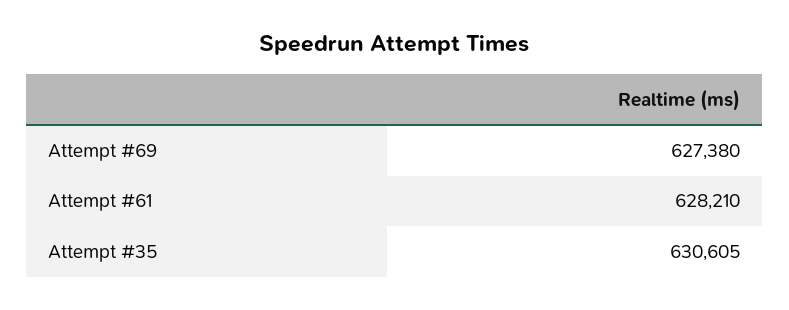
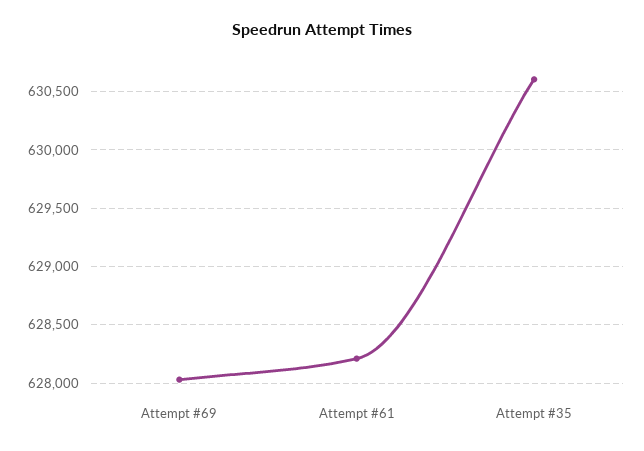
  {
-   "Attempt #69": 627380,
+   "Attempt #69": 628000,
    "Attempt #61": 628210,
    "Attempt #35": 630605
  }

